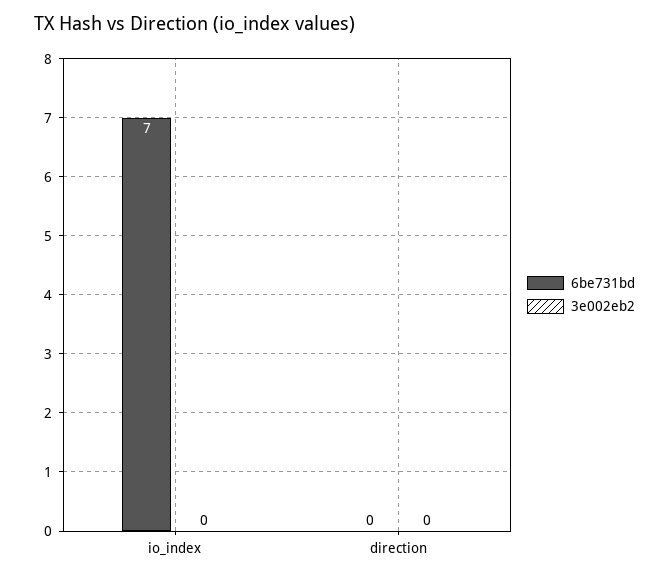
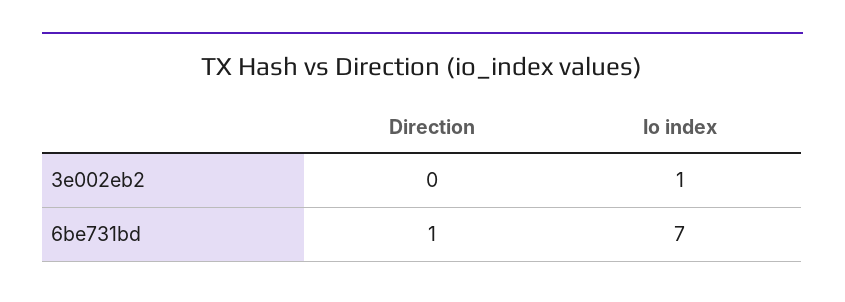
  {
    "6be731bd": {
      "io_index": 7,
-     "direction": 0
+     "direction": 1
    },
    "3e002eb2": {
-     "io_index": 0,
+     "io_index": 1,
      "direction": 0
    }
  }

